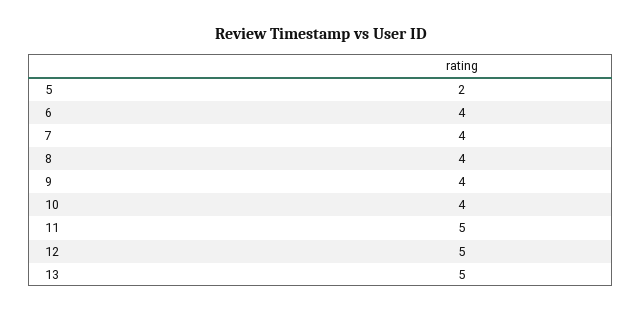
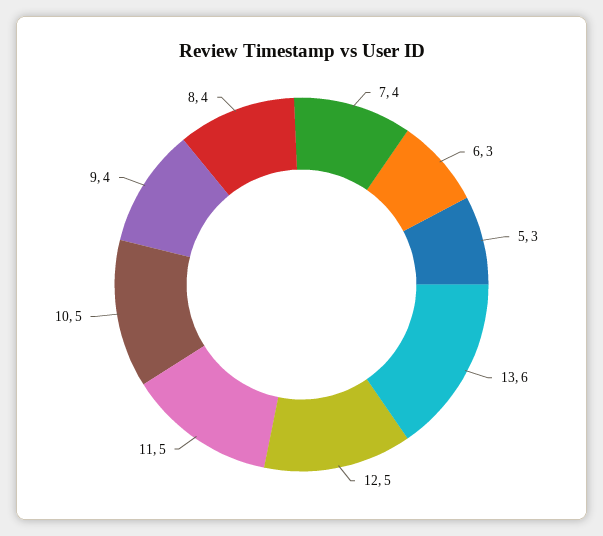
  {
-   "5": 2,
+   "5": 3,
-   "6": 4,
+   "6": 3,
    "7": 4,
    "8": 4,
    "9": 4,
-   "10": 4,
+   "10": 5,
    "11": 5,
    "12": 5,
-   "13": 5
+   "13": 6
  }

